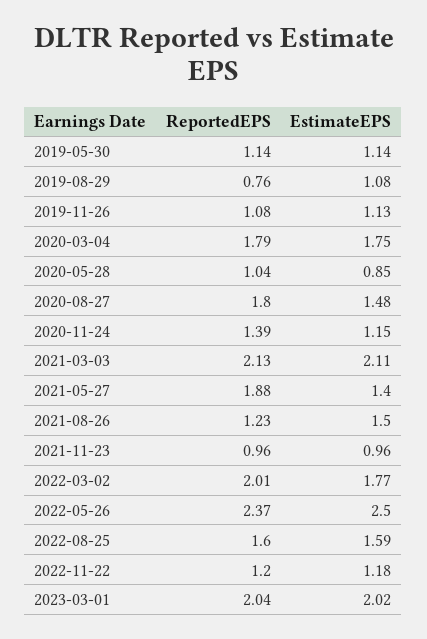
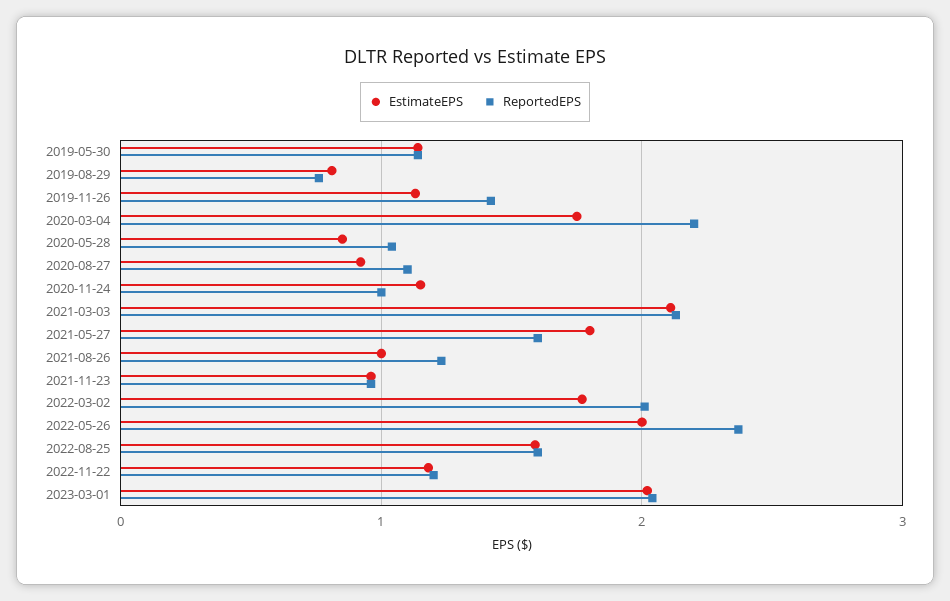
  {
    "ReportedEPS": {
      "2019-05-30": 1.14,
      "2019-08-29": 0.76,
-     "2019-11-26": 1.08,
+     "2019-11-26": 1.4,
-     "2020-03-04": 1.79,
+     "2020-03-04": 2.2,
      "2020-05-28": 1.04,
-     "2020-08-27": 1.8,
+     "2020-08-27": 1.1,
-     "2020-11-24": 1.39,
+     "2020-11-24": 1,
      "2021-03-03": 2.13,
-     "2021-05-27": 1.88,
+     "2021-05-27": 1.6,
      "2021-08-26": 1.23,
      "2021-11-23": 0.96,
      "2022-03-02": 2.01,
      "2022-05-26": 2.37,
      "2022-08-25": 1.6,
      "2022-11-22": 1.2,
      "2023-03-01": 2.04
    },
    "EstimateEPS": {
      "2019-05-30": 1.14,
-     "2019-08-29": 1.08,
+     "2019-08-29": 0.8,
      "2019-11-26": 1.13,
      "2020-03-04": 1.75,
      "2020-05-28": 0.85,
-     "2020-08-27": 1.48,
+     "2020-08-27": 0.9,
      "2020-11-24": 1.15,
      "2021-03-03": 2.11,
-     "2021-05-27": 1.4,
+     "2021-05-27": 1.8,
-     "2021-08-26": 1.5,
+     "2021-08-26": 1,
      "2021-11-23": 0.96,
      "2022-03-02": 1.77,
-     "2022-05-26": 2.5,
+     "2022-05-26": 2,
      "2022-08-25": 1.59,
      "2022-11-22": 1.18,
      "2023-03-01": 2.02
    }
  }

